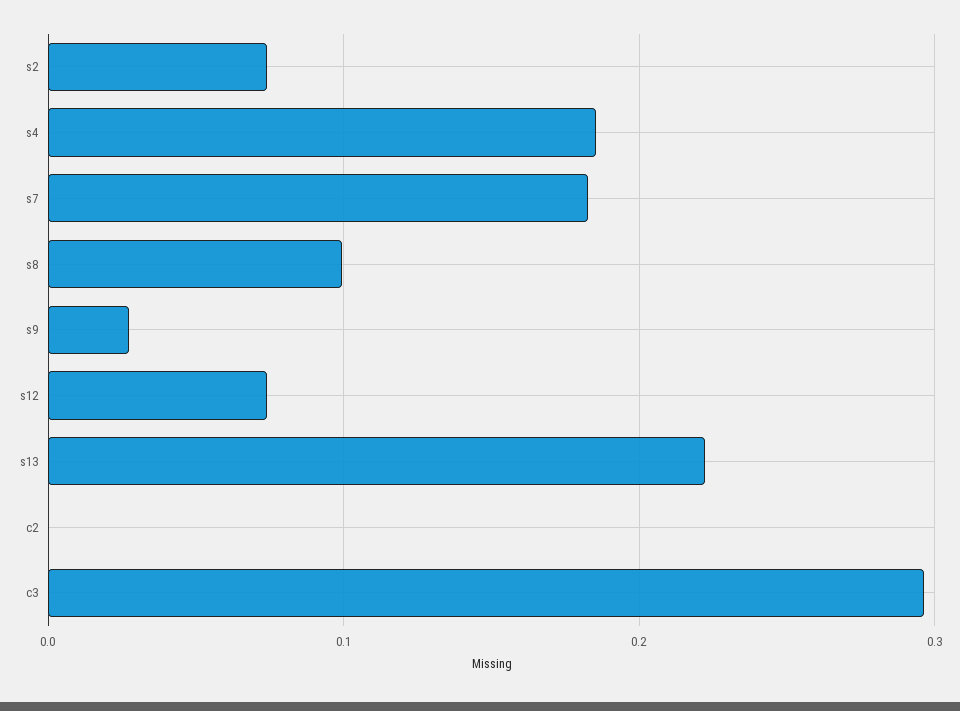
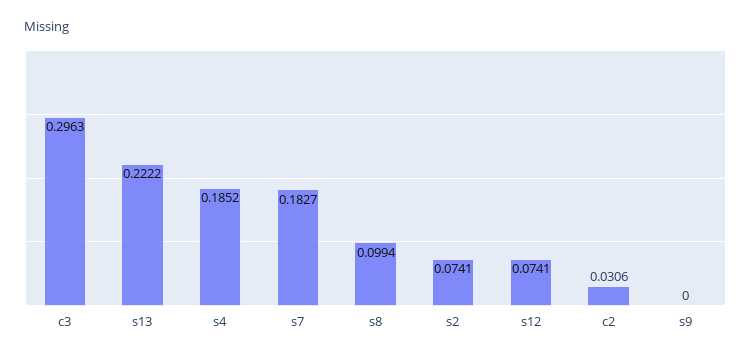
  {
    "s2": 0.0741,
    "s4": 0.1852,
    "s7": 0.1827,
    "s8": 0.0994,
-   "s9": 0.03,
+   "s9": 0,
    "s12": 0.0741,
    "s13": 0.2222,
-   "c2": 0,
+   "c2": 0.0306,
    "c3": 0.2963
  }

